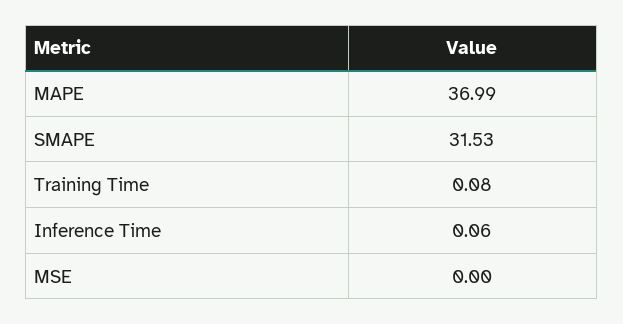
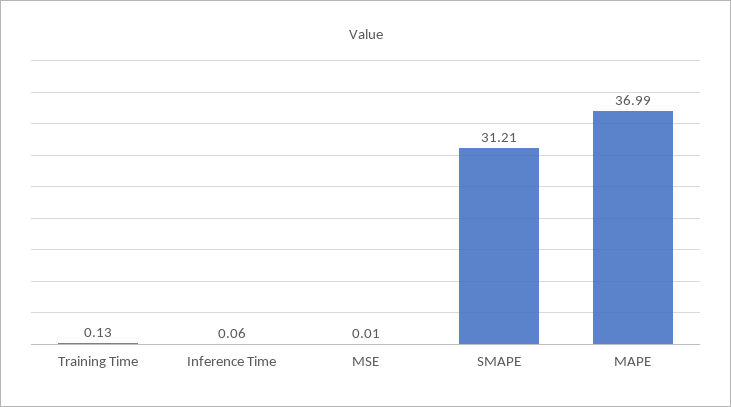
  {
    "MAPE": 36.99,
-   "SMAPE": 31.53,
+   "SMAPE": 31.21,
-   "Training Time": 0.08,
+   "Training Time": 0.13,
    "Inference Time": 0.06,
-   "MSE": 0
+   "MSE": 0.01
  }

